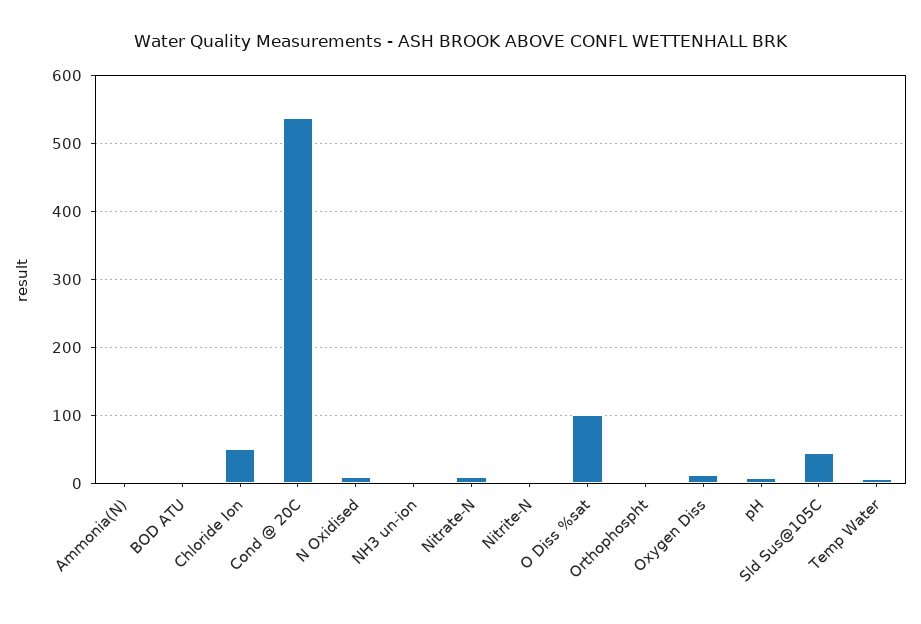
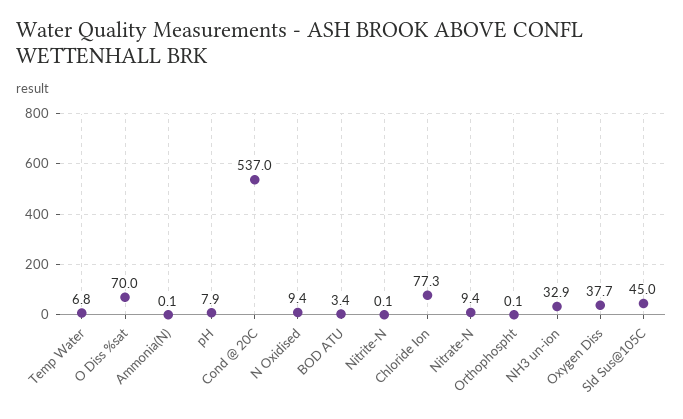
  {
    "Ammonia(N)": 0.1,
    "BOD ATU": 3.4,
-   "Chloride Ion": 50,
+   "Chloride Ion": 77.3,
    "Cond @ 20C": 537,
    "N Oxidised": 9.4,
-   "NH3 un-ion": 0,
+   "NH3 un-ion": 32.9,
    "Nitrate-N": 9.4,
    "Nitrite-N": 0.1,
-   "O Diss %sat": 100,
+   "O Diss %sat": 70,
    "Orthophospht": 0.1,
-   "Oxygen Diss": 10,
+   "Oxygen Diss": 37.7,
    "pH": 7.9,
    "Sld Sus@105C": 45,
    "Temp Water": 6.8
  }

